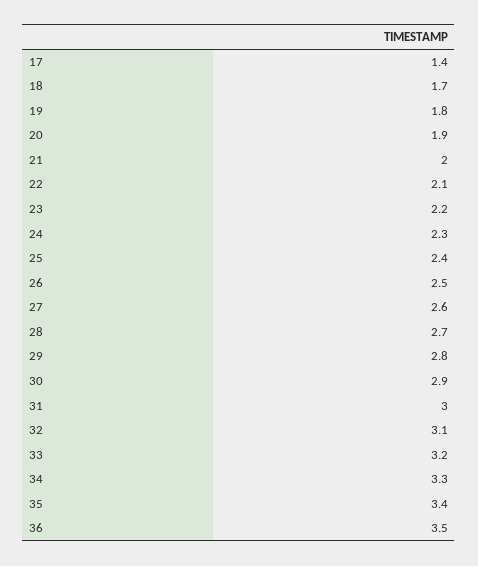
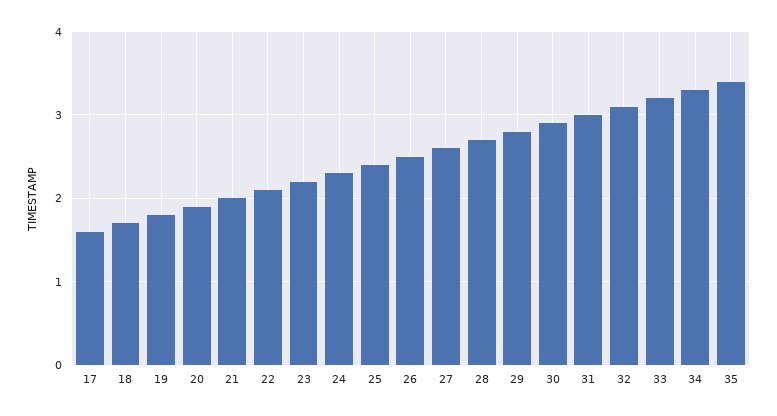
  {
-   "17": 1.4,
+   "17": 1.6,
    "18": 1.7,
    "19": 1.8,
    "20": 1.9,
    "21": 2,
    "22": 2.1,
    "23": 2.2,
    "24": 2.3,
    "25": 2.4,
    "26": 2.5,
    "27": 2.6,
    "28": 2.7,
    "29": 2.8,
    "30": 2.9,
    "31": 3,
    "32": 3.1,
    "33": 3.2,
    "34": 3.3,
-   "35": 3.4,
+   "35": 3.4
-   "36": 3.5
  }

